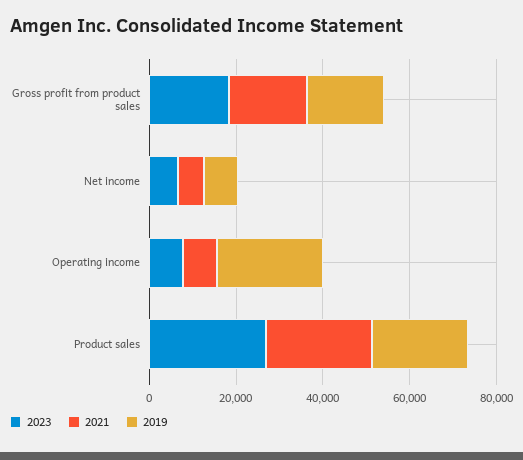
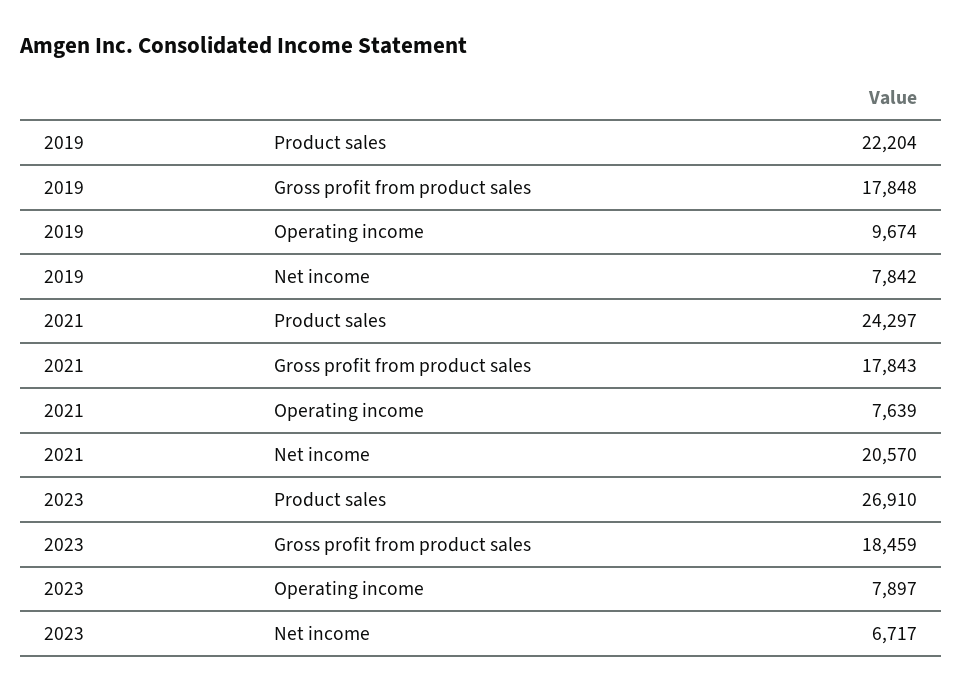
  {
    "2023": {
      "Gross profit from product sales": 18459,
      "Net income": 6717,
      "Operating income": 7897,
      "Product sales": 26910
    },
    "2021": {
      "Gross profit from product sales": 17843,
-     "Net income": 5000,
+     "Net income": 20570,
      "Operating income": 7639,
      "Product sales": 24297
    },
    "2019": {
      "Gross profit from product sales": 17848,
      "Net income": 7842,
-     "Operating income": 25000,
+     "Operating income": 9674,
      "Product sales": 22204
    }
  }

